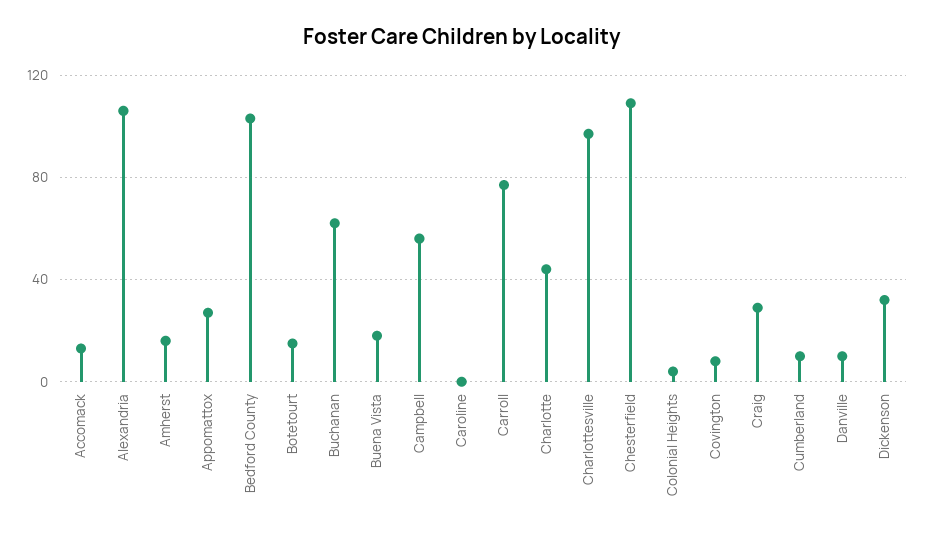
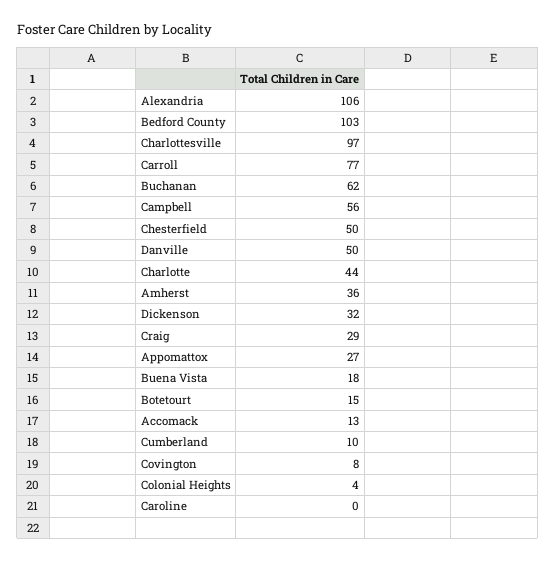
  {
    "Accomack": 13,
    "Alexandria": 106,
-   "Amherst": 15,
+   "Amherst": 36,
    "Appomattox": 27,
    "Bedford County": 103,
    "Botetourt": 15,
    "Buchanan": 62,
    "Buena Vista": 18,
    "Campbell": 56,
    "Caroline": 0,
    "Carroll": 77,
    "Charlotte": 44,
    "Charlottesville": 97,
-   "Chesterfield": 110,
+   "Chesterfield": 50,
    "Colonial Heights": 4,
    "Covington": 8,
    "Craig": 29,
    "Cumberland": 10,
-   "Danville": 10,
+   "Danville": 50,
    "Dickenson": 32
  }

